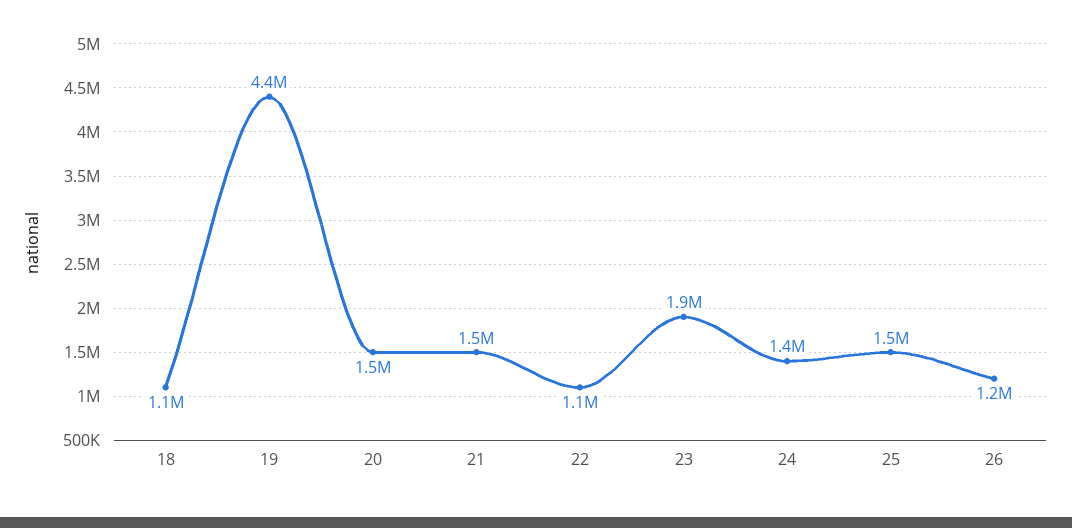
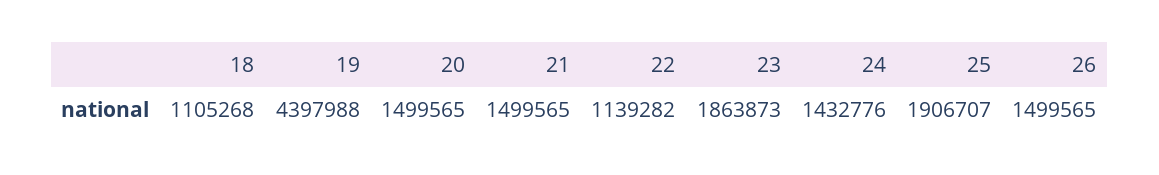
  {
    "18": 1105268,
    "19": 4397988,
    "20": 1499565,
    "21": 1499565,
    "22": 1139282,
    "23": 1863873,
    "24": 1432776,
-   "25": 1500000,
+   "25": 1906707,
-   "26": 1200000
+   "26": 1499565
  }

